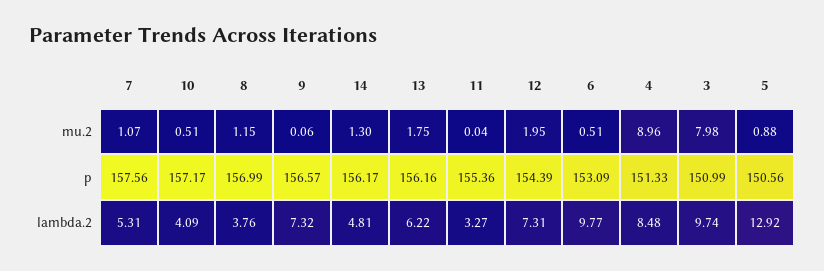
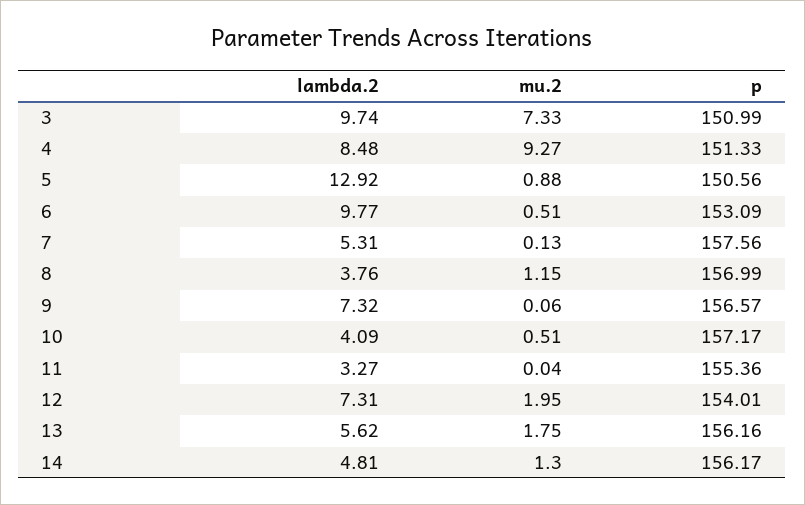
  {
    "7": {
-     "mu.2": 1.07,
+     "mu.2": 0.13,
      "p": 157.56,
      "lambda.2": 5.31
    },
    "10": {
      "mu.2": 0.51,
      "p": 157.17,
      "lambda.2": 4.09
    },
    "8": {
      "mu.2": 1.15,
      "p": 156.99,
      "lambda.2": 3.76
    },
    "9": {
      "mu.2": 0.06,
      "p": 156.57,
      "lambda.2": 7.32
    },
    "14": {
      "mu.2": 1.3,
      "p": 156.17,
      "lambda.2": 4.81
    },
    "13": {
      "mu.2": 1.75,
      "p": 156.16,
-     "lambda.2": 6.22
+     "lambda.2": 5.62
    },
    "11": {
      "mu.2": 0.04,
      "p": 155.36,
      "lambda.2": 3.27
    },
    "12": {
      "mu.2": 1.95,
-     "p": 154.39,
+     "p": 154.01,
      "lambda.2": 7.31
    },
    "6": {
      "mu.2": 0.51,
      "p": 153.09,
      "lambda.2": 9.77
    },
    "4": {
-     "mu.2": 8.96,
+     "mu.2": 9.27,
      "p": 151.33,
      "lambda.2": 8.48
    },
    "3": {
-     "mu.2": 7.98,
+     "mu.2": 7.33,
      "p": 150.99,
      "lambda.2": 9.74
    },
    "5": {
      "mu.2": 0.88,
      "p": 150.56,
      "lambda.2": 12.92
    }
  }

